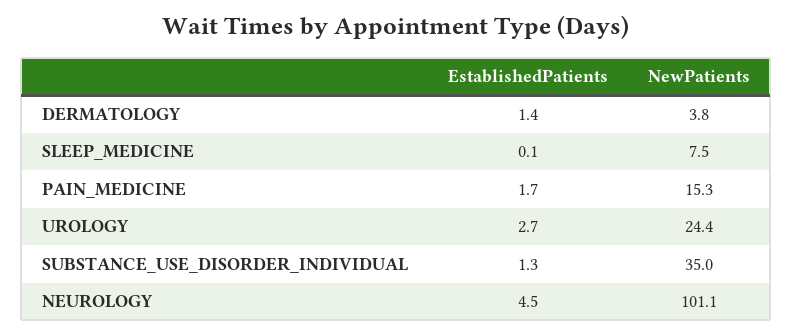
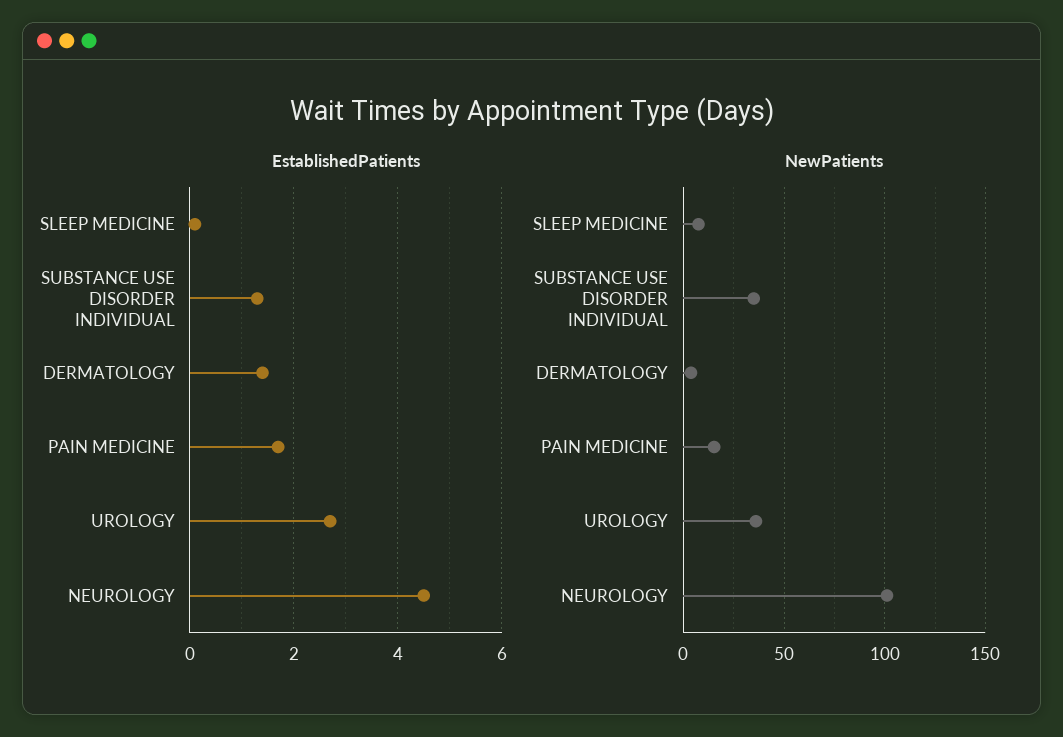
  {
    "EstablishedPatients": {
      "DERMATOLOGY": 1.4,
      "SLEEP_MEDICINE": 0.1,
      "PAIN_MEDICINE": 1.7,
      "UROLOGY": 2.7,
      "SUBSTANCE_USE_DISORDER_INDIVIDUAL": 1.3,
      "NEUROLOGY": 4.5
    },
    "NewPatients": {
      "DERMATOLOGY": 3.8,
      "SLEEP_MEDICINE": 7.5,
      "PAIN_MEDICINE": 15.3,
-     "UROLOGY": 24.4,
+     "UROLOGY": 35,
      "SUBSTANCE_USE_DISORDER_INDIVIDUAL": 35,
      "NEUROLOGY": 101.1
    }
  }

